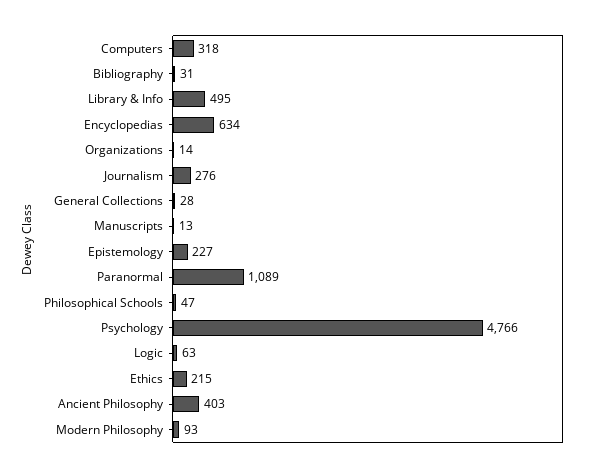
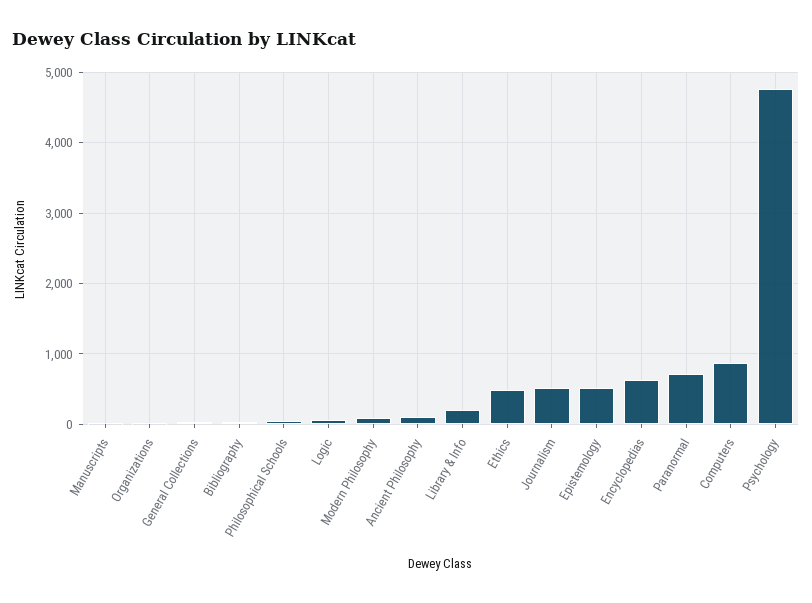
  {
-   "Computers": 318,
+   "Computers": 900,
    "Bibliography": 31,
-   "Library & Info": 495,
+   "Library & Info": 200,
    "Encyclopedias": 634,
    "Organizations": 14,
-   "Journalism": 276,
+   "Journalism": 500,
    "General Collections": 28,
    "Manuscripts": 13,
-   "Epistemology": 227,
+   "Epistemology": 500,
-   "Paranormal": 1089,
+   "Paranormal": 700,
    "Philosophical Schools": 47,
    "Psychology": 4766,
    "Logic": 63,
-   "Ethics": 215,
+   "Ethics": 500,
-   "Ancient Philosophy": 403,
+   "Ancient Philosophy": 100,
    "Modern Philosophy": 93
  }

